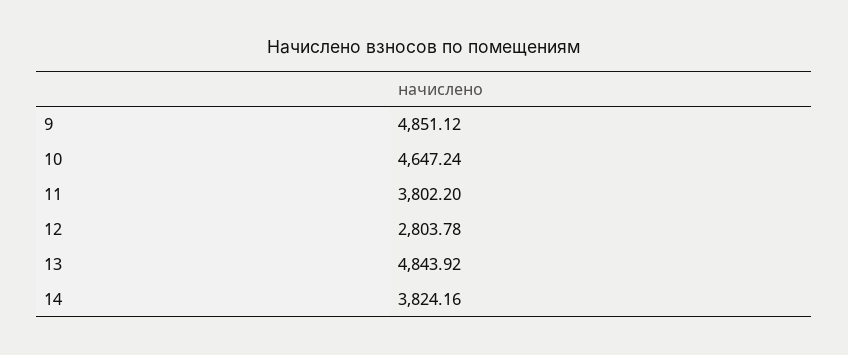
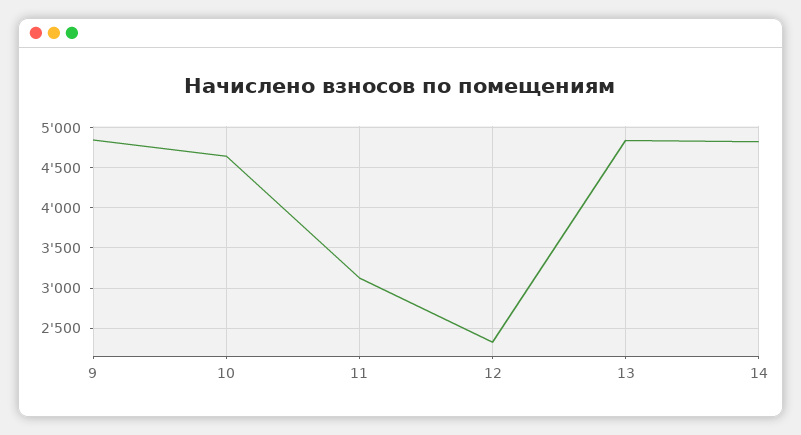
  {
    "9": 4851.12,
    "10": 4647.24,
-   "11": 3802.2,
+   "11": 3100,
-   "12": 2803.78,
+   "12": 2300,
    "13": 4843.92,
-   "14": 3824.16
+   "14": 4800
  }

